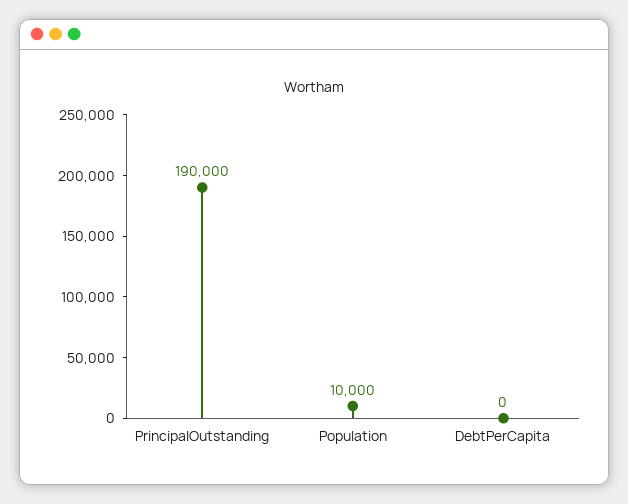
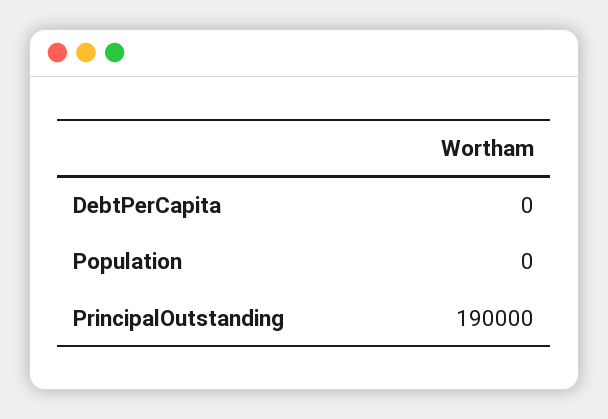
  {
    "PrincipalOutstanding": 190000,
-   "Population": 10000,
+   "Population": 0,
    "DebtPerCapita": 0
  }

